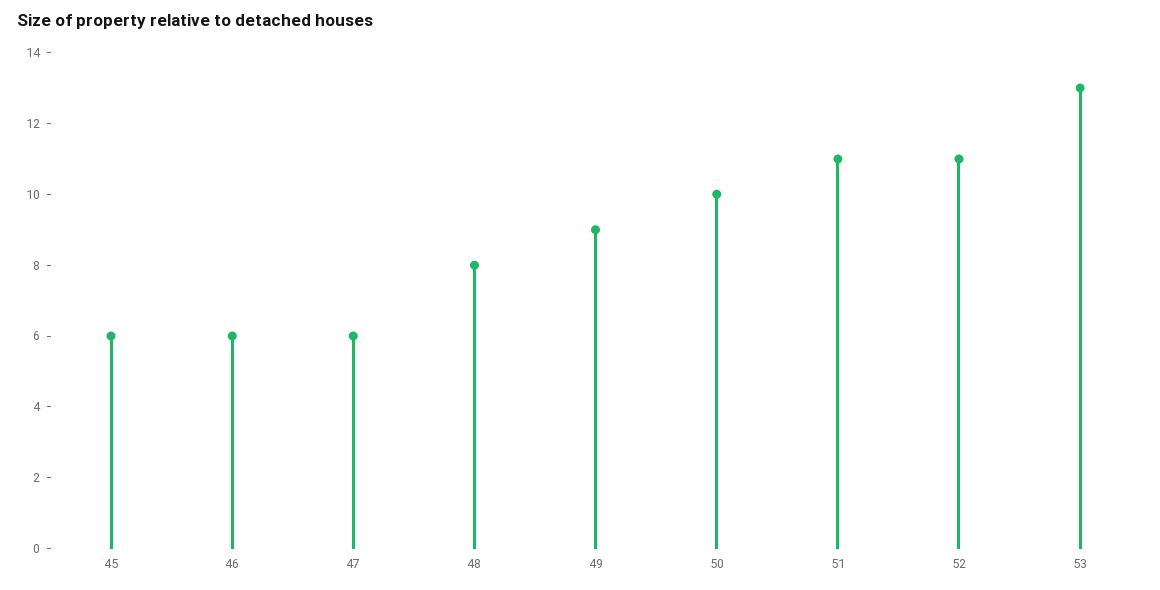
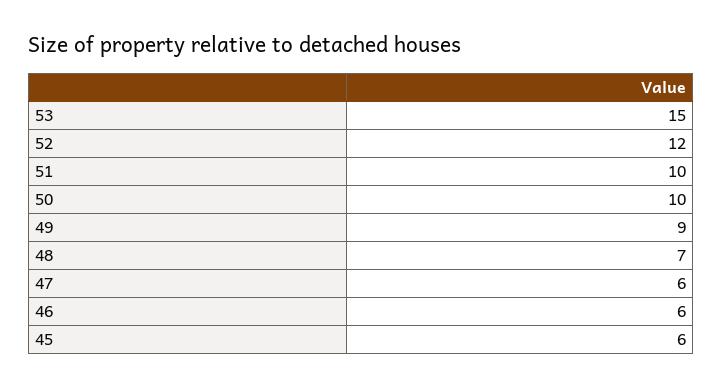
  {
    "45": 6,
    "46": 6,
    "47": 6,
-   "48": 8,
+   "48": 7,
    "49": 9,
    "50": 10,
-   "51": 11,
+   "51": 10,
-   "52": 11,
+   "52": 12,
-   "53": 13
+   "53": 15
  }

